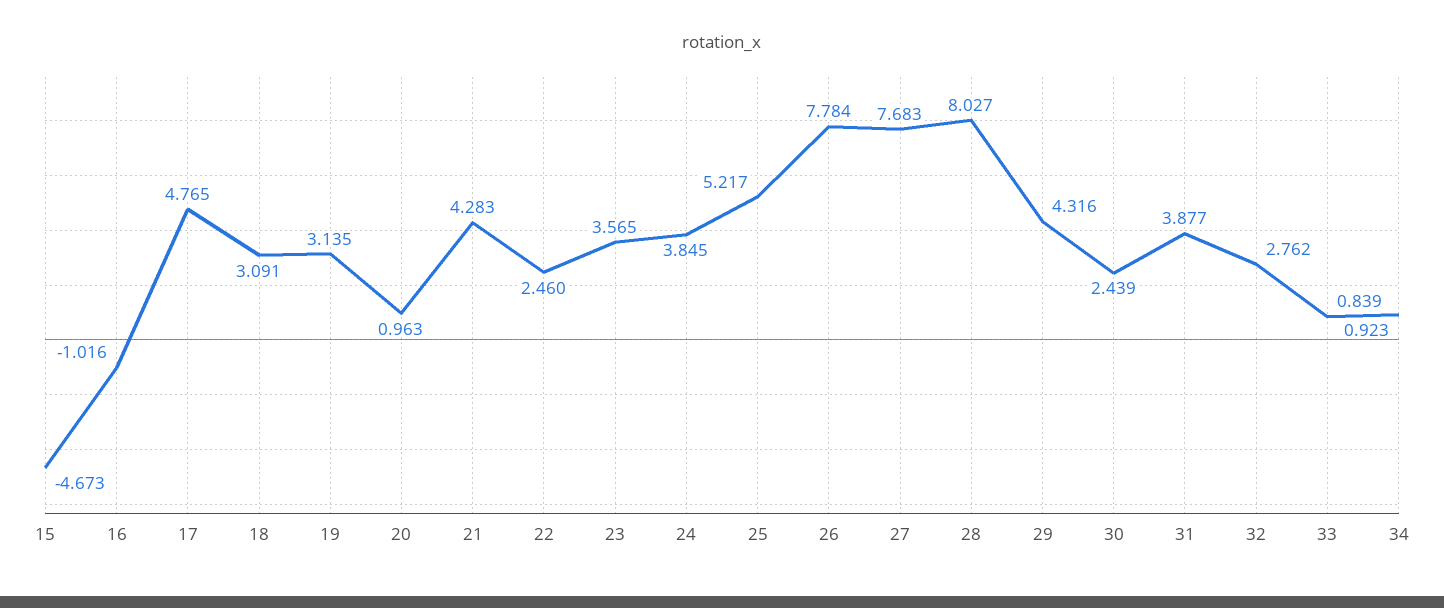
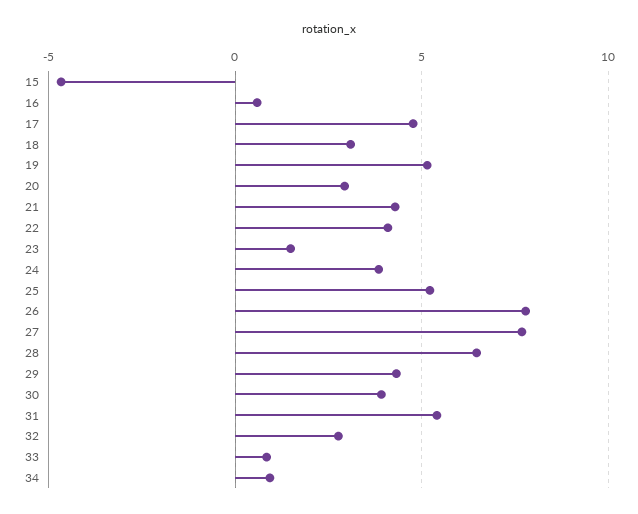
  {
    "15": -4.673,
-   "16": -1.016,
+   "16": 0.5,
    "17": 4.765,
    "18": 3.091,
-   "19": 3.135,
+   "19": 5,
-   "20": 0.963,
+   "20": 3,
    "21": 4.283,
-   "22": 2.46,
+   "22": 4,
-   "23": 3.565,
+   "23": 1.5,
    "24": 3.845,
    "25": 5.217,
    "26": 7.784,
    "27": 7.683,
-   "28": 8.027,
+   "28": 6.5,
    "29": 4.316,
-   "30": 2.439,
+   "30": 4,
-   "31": 3.877,
+   "31": 5.5,
    "32": 2.762,
    "33": 0.839,
    "34": 0.923
  }

